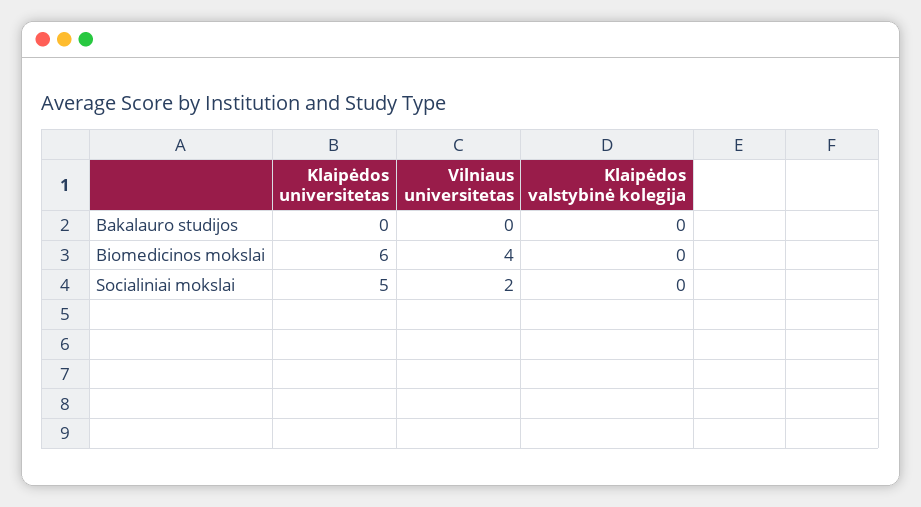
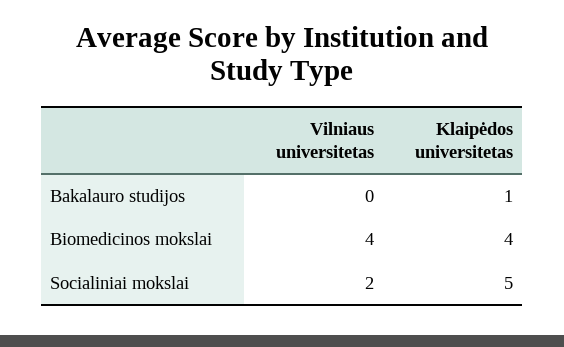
  {
    "Klaipėdos universitetas": {
-     "Bakalauro studijos": 0,
+     "Bakalauro studijos": 1,
-     "Biomedicinos mokslai": 6,
+     "Biomedicinos mokslai": 4,
      "Socialiniai mokslai": 5
    },
    "Vilniaus universitetas": {
      "Bakalauro studijos": 0,
      "Biomedicinos mokslai": 4,
      "Socialiniai mokslai": 2
-   },
+   }
-   "Klaipėdos valstybinė kolegija": {
-     "Bakalauro studijos": 0,
-     "Biomedicinos mokslai": 0,
-     "Socialiniai mokslai": 0
-   }
  }

